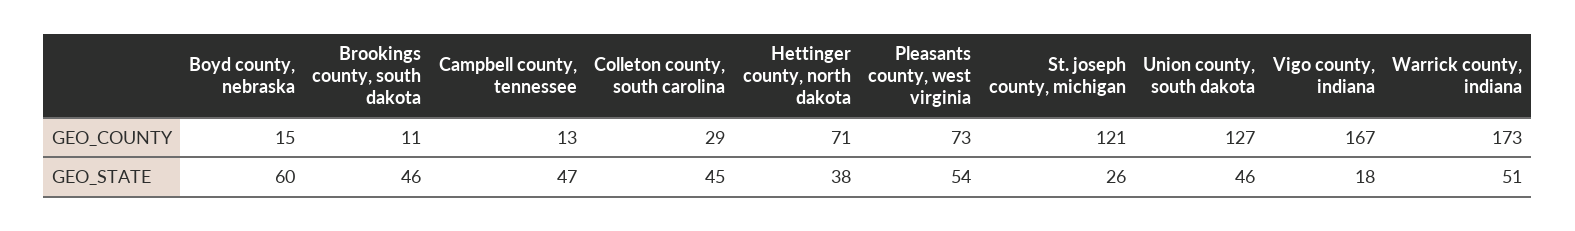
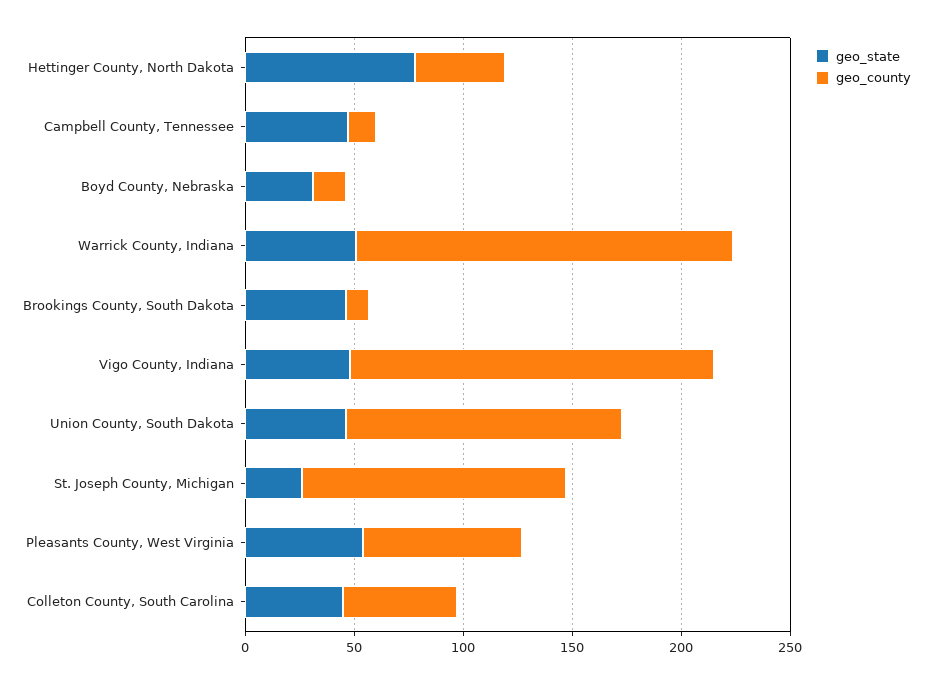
  {
    "GEO_COUNTY": {
      "Boyd county, nebraska": 15,
      "Brookings county, south dakota": 11,
      "Campbell county, tennessee": 13,
-     "Colleton county, south carolina": 29,
+     "Colleton county, south carolina": 50,
-     "Hettinger county, north dakota": 71,
+     "Hettinger county, north dakota": 40,
      "Pleasants county, west virginia": 73,
      "St. joseph county, michigan": 121,
      "Union county, south dakota": 127,
      "Vigo county, indiana": 167,
      "Warrick county, indiana": 173
    },
    "GEO_STATE": {
-     "Boyd county, nebraska": 60,
+     "Boyd county, nebraska": 30,
      "Brookings county, south dakota": 46,
      "Campbell county, tennessee": 47,
      "Colleton county, south carolina": 45,
-     "Hettinger county, north dakota": 38,
+     "Hettinger county, north dakota": 80,
      "Pleasants county, west virginia": 54,
      "St. joseph county, michigan": 26,
      "Union county, south dakota": 46,
-     "Vigo county, indiana": 18,
+     "Vigo county, indiana": 50,
      "Warrick county, indiana": 51
    }
  }

